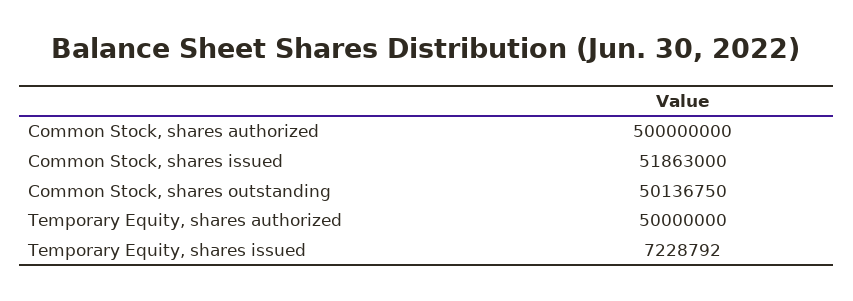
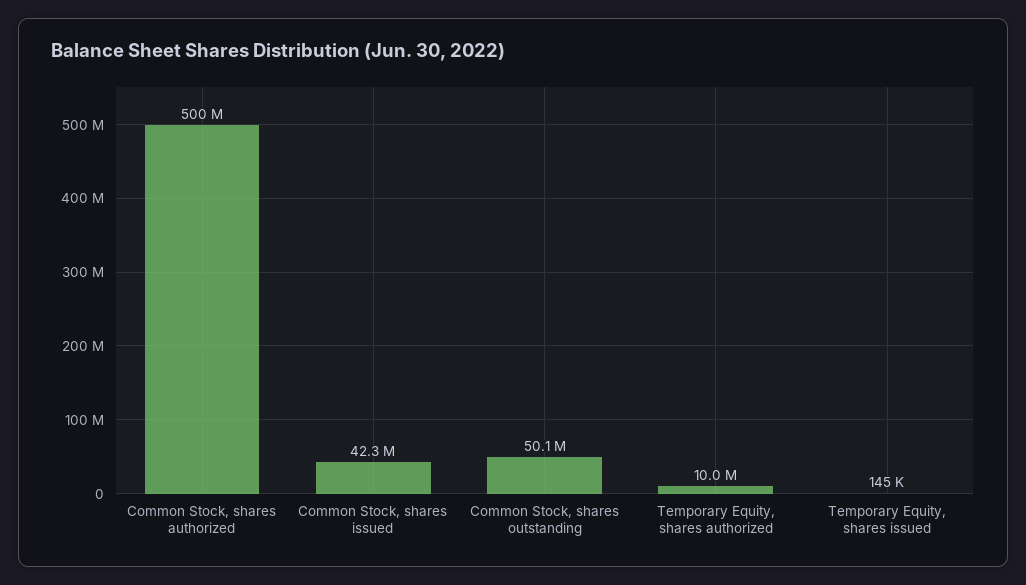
  {
    "Common Stock, shares authorized": 500000000,
-   "Common Stock, shares issued": 51863000,
+   "Common Stock, shares issued": 42300000,
    "Common Stock, shares outstanding": 50136750,
-   "Temporary Equity, shares authorized": 50000000,
+   "Temporary Equity, shares authorized": 10000000,
-   "Temporary Equity, shares issued": 7228792
+   "Temporary Equity, shares issued": 145000
  }

